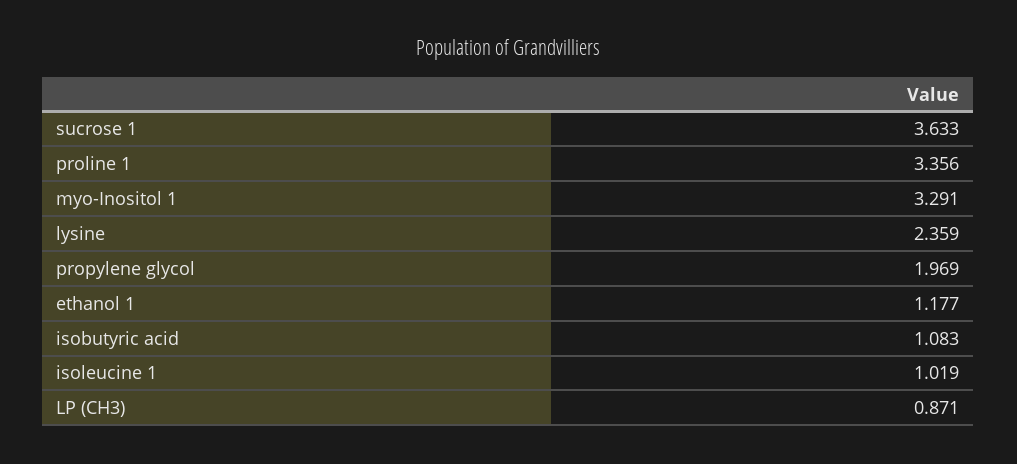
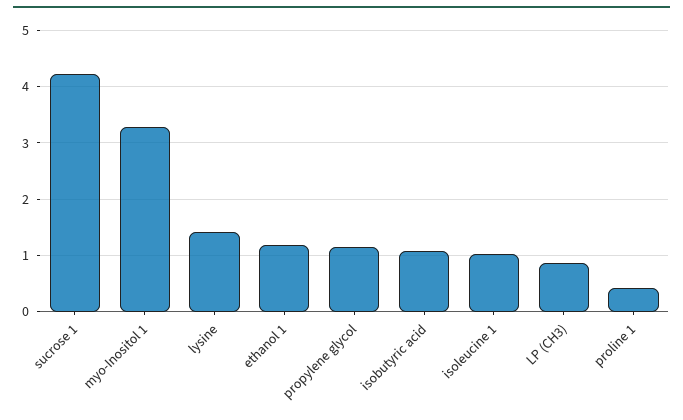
  {
-   "sucrose 1": 3.633,
+   "sucrose 1": 4.2,
-   "proline 1": 3.356,
+   "proline 1": 0.4,
    "myo-Inositol 1": 3.291,
-   "lysine": 2.359,
+   "lysine": 1.4,
-   "propylene glycol": 1.969,
+   "propylene glycol": 1.2,
    "ethanol 1": 1.177,
    "isobutyric acid": 1.083,
    "isoleucine 1": 1.019,
    "LP (CH3)": 0.871
  }

